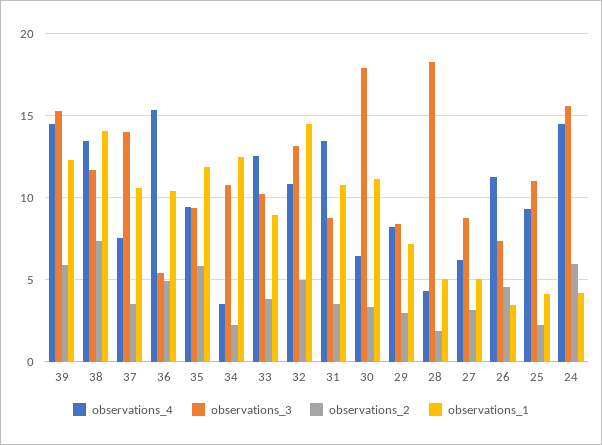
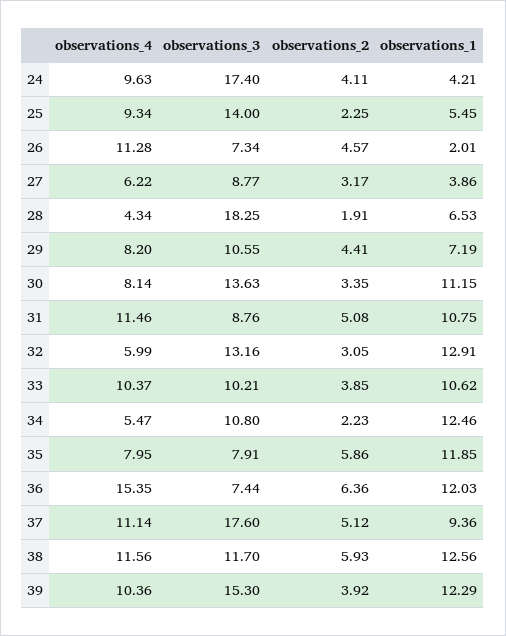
  {
    "observations_4": {
-     "39": 14.5,
+     "39": 10.36,
-     "38": 13.5,
+     "38": 11.56,
-     "37": 7.5,
+     "37": 11.14,
      "36": 15.35,
-     "35": 9.5,
+     "35": 7.95,
-     "34": 3.5,
+     "34": 5.47,
-     "33": 12.5,
+     "33": 10.37,
-     "32": 11,
+     "32": 5.99,
-     "31": 13.5,
+     "31": 11.46,
-     "30": 6.5,
+     "30": 8.14,
      "29": 8.2,
      "28": 4.34,
      "27": 6.22,
      "26": 11.28,
      "25": 9.34,
-     "24": 14.5
+     "24": 9.63
    },
    "observations_3": {
      "39": 15.3,
      "38": 11.7,
-     "37": 14,
+     "37": 17.6,
-     "36": 5.5,
+     "36": 7.44,
-     "35": 9.5,
+     "35": 7.91,
      "34": 10.8,
      "33": 10.21,
      "32": 13.16,
      "31": 8.76,
-     "30": 18,
+     "30": 13.63,
-     "29": 8.5,
+     "29": 10.55,
      "28": 18.25,
      "27": 8.77,
      "26": 7.34,
-     "25": 11,
+     "25": 14,
-     "24": 15.5
+     "24": 17.4
    },
    "observations_2": {
-     "39": 6,
+     "39": 3.92,
-     "38": 7.5,
+     "38": 5.93,
-     "37": 3.5,
+     "37": 5.12,
-     "36": 5,
+     "36": 6.36,
      "35": 5.86,
      "34": 2.23,
      "33": 3.85,
-     "32": 5,
+     "32": 3.05,
-     "31": 3.5,
+     "31": 5.08,
      "30": 3.35,
-     "29": 3,
+     "29": 4.41,
      "28": 1.91,
      "27": 3.17,
      "26": 4.57,
      "25": 2.25,
-     "24": 6
+     "24": 4.11
    },
    "observations_1": {
      "39": 12.29,
-     "38": 14,
+     "38": 12.56,
-     "37": 10.5,
+     "37": 9.36,
-     "36": 10.5,
+     "36": 12.03,
      "35": 11.85,
      "34": 12.46,
-     "33": 9,
+     "33": 10.62,
-     "32": 14.5,
+     "32": 12.91,
      "31": 10.75,
      "30": 11.15,
      "29": 7.19,
-     "28": 5,
+     "28": 6.53,
-     "27": 5,
+     "27": 3.86,
-     "26": 3.5,
+     "26": 2.01,
-     "25": 4,
+     "25": 5.45,
      "24": 4.21
    }
  }

